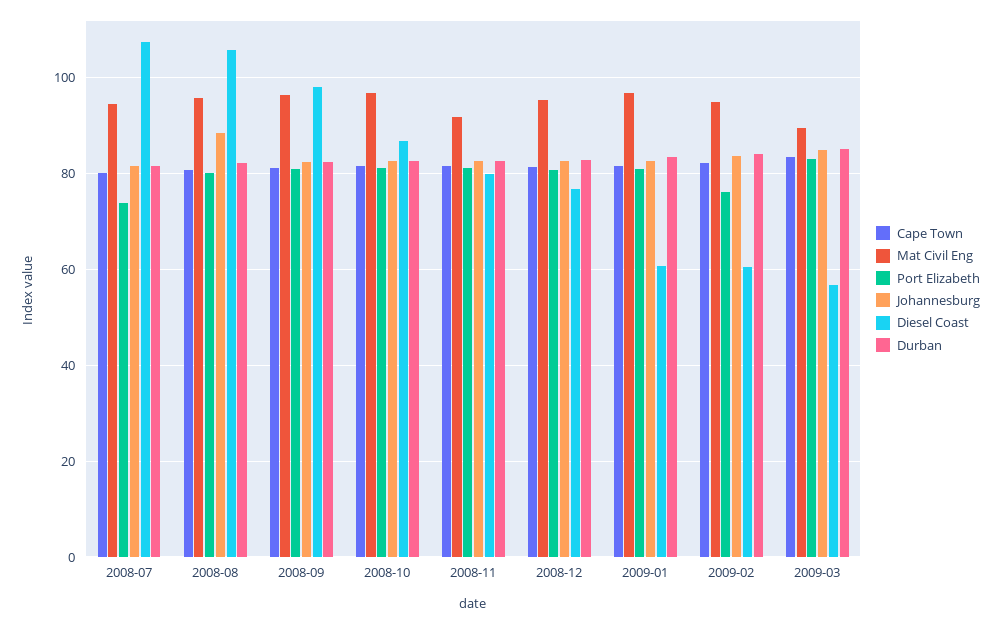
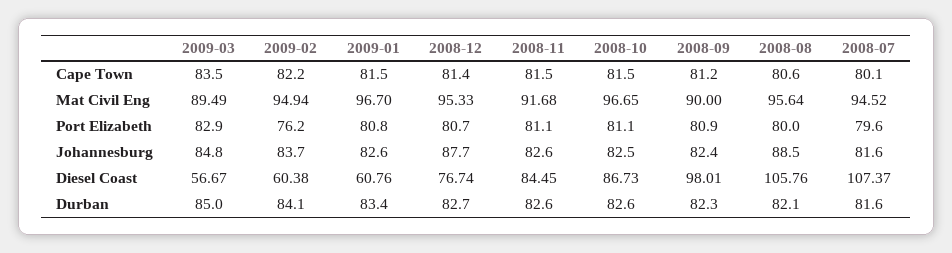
  {
    "Cape Town": {
      "2008-07": 80.1,
      "2008-08": 80.6,
      "2008-09": 81.2,
      "2008-10": 81.5,
      "2008-11": 81.5,
      "2008-12": 81.4,
      "2009-01": 81.5,
      "2009-02": 82.2,
      "2009-03": 83.5
    },
    "Mat Civil Eng": {
      "2008-07": 94.52,
      "2008-08": 95.64,
-     "2008-09": 96,
+     "2008-09": 90,
      "2008-10": 96.65,
      "2008-11": 91.68,
      "2008-12": 95.33,
      "2009-01": 96.7,
      "2009-02": 94.94,
      "2009-03": 89.49
    },
    "Port Elizabeth": {
-     "2008-07": 74,
+     "2008-07": 79.6,
      "2008-08": 80,
      "2008-09": 80.9,
      "2008-10": 81.1,
      "2008-11": 81.1,
      "2008-12": 80.7,
      "2009-01": 80.8,
      "2009-02": 76.2,
      "2009-03": 82.9
    },
    "Johannesburg": {
      "2008-07": 81.6,
      "2008-08": 88.5,
      "2008-09": 82.4,
      "2008-10": 82.5,
      "2008-11": 82.6,
-     "2008-12": 82,
+     "2008-12": 87.7,
      "2009-01": 82.6,
      "2009-02": 83.7,
      "2009-03": 84.8
    },
    "Diesel Coast": {
      "2008-07": 107.37,
      "2008-08": 105.76,
      "2008-09": 98.01,
      "2008-10": 86.73,
-     "2008-11": 80,
+     "2008-11": 84.45,
      "2008-12": 76.74,
      "2009-01": 60.76,
      "2009-02": 60.38,
      "2009-03": 56.67
    },
    "Durban": {
      "2008-07": 81.6,
      "2008-08": 82.1,
      "2008-09": 82.3,
      "2008-10": 82.6,
      "2008-11": 82.6,
      "2008-12": 82.7,
      "2009-01": 83.4,
      "2009-02": 84.1,
      "2009-03": 85
    }
  }

